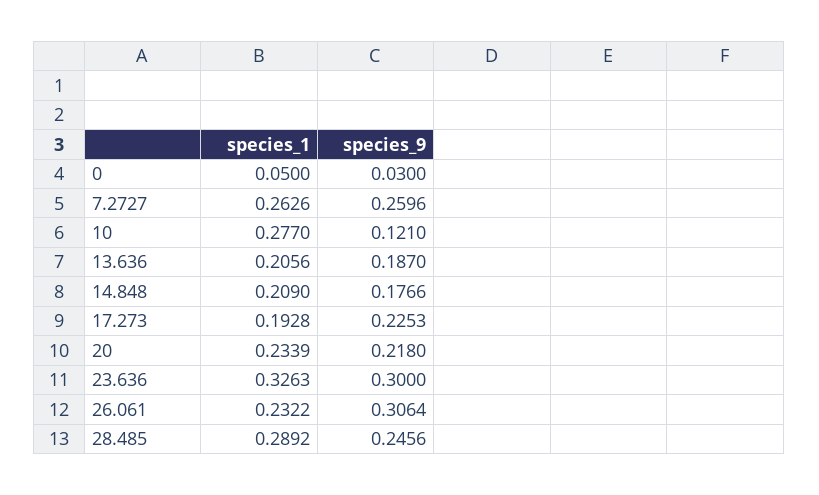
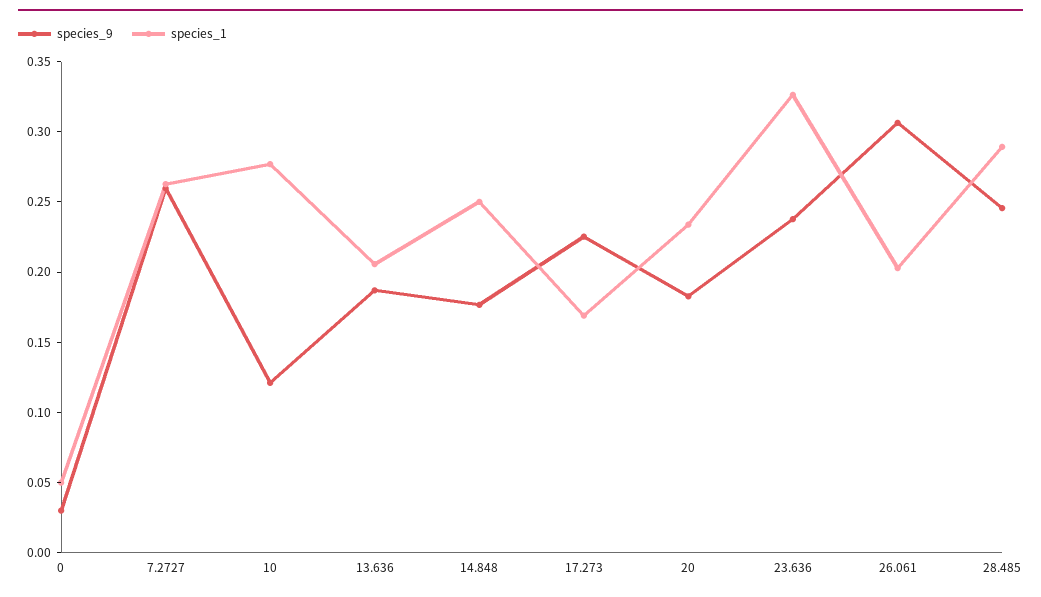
  {
    "species_1": {
      "0": 0.05,
      "7.2727": 0.2626,
      "10": 0.277,
      "13.636": 0.2056,
-     "14.848": 0.209,
+     "14.848": 0.25,
-     "17.273": 0.1928,
+     "17.273": 0.17,
      "20": 0.2339,
      "23.636": 0.3263,
-     "26.061": 0.2322,
+     "26.061": 0.2,
      "28.485": 0.2892
    },
    "species_9": {
      "0": 0.03,
      "7.2727": 0.2596,
      "10": 0.121,
      "13.636": 0.187,
      "14.848": 0.1766,
      "17.273": 0.2253,
-     "20": 0.218,
+     "20": 0.18,
-     "23.636": 0.3,
+     "23.636": 0.24,
      "26.061": 0.3064,
      "28.485": 0.2456
    }
  }

